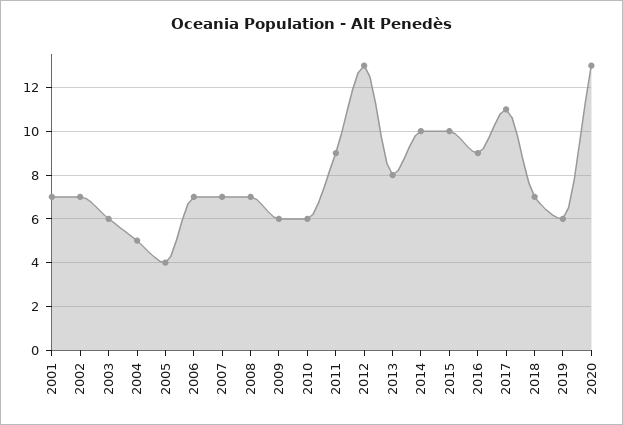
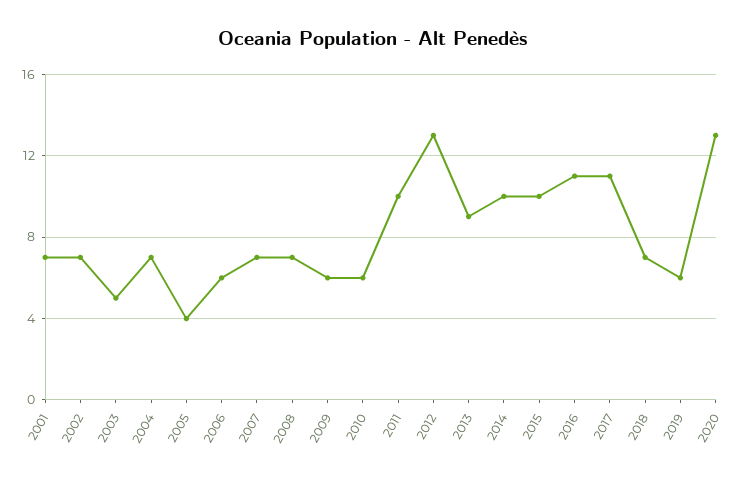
  {
    "2001": 7,
    "2002": 7,
-   "2003": 6,
+   "2003": 5,
-   "2004": 5,
+   "2004": 7,
    "2005": 4,
-   "2006": 7,
+   "2006": 6,
    "2007": 7,
    "2008": 7,
    "2009": 6,
    "2010": 6,
-   "2011": 9,
+   "2011": 10,
    "2012": 13,
-   "2013": 8,
+   "2013": 9,
    "2014": 10,
    "2015": 10,
-   "2016": 9,
+   "2016": 11,
    "2017": 11,
    "2018": 7,
    "2019": 6,
    "2020": 13
  }

